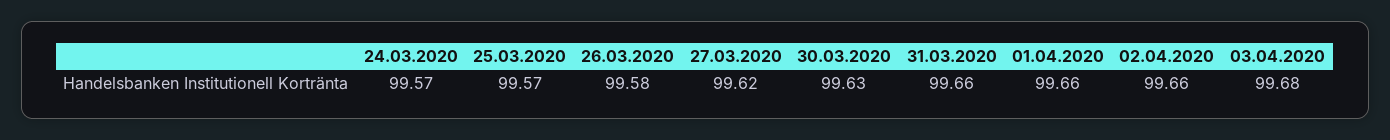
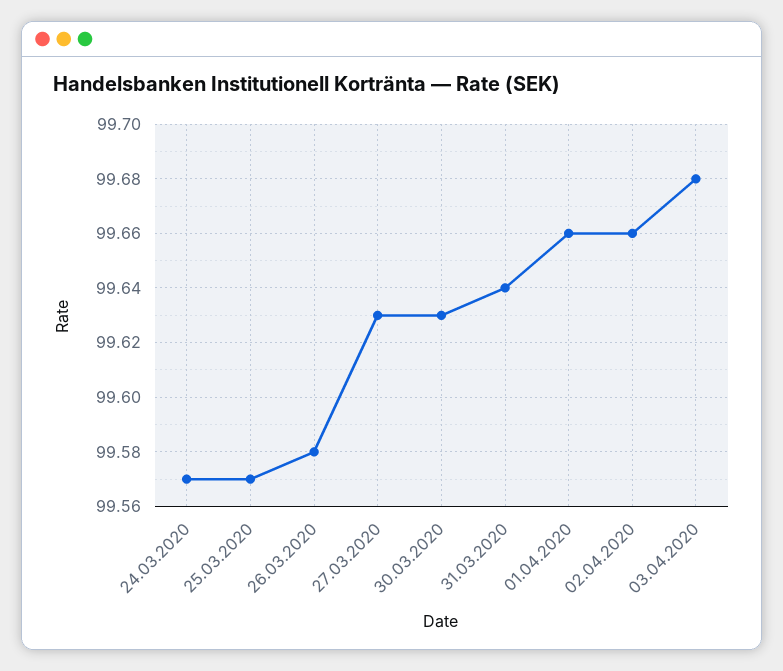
  {
    "24.03.2020": 99.57,
    "25.03.2020": 99.57,
    "26.03.2020": 99.58,
-   "27.03.2020": 99.62,
+   "27.03.2020": 99.63,
    "30.03.2020": 99.63,
-   "31.03.2020": 99.66,
+   "31.03.2020": 99.64,
    "01.04.2020": 99.66,
    "02.04.2020": 99.66,
    "03.04.2020": 99.68
  }

